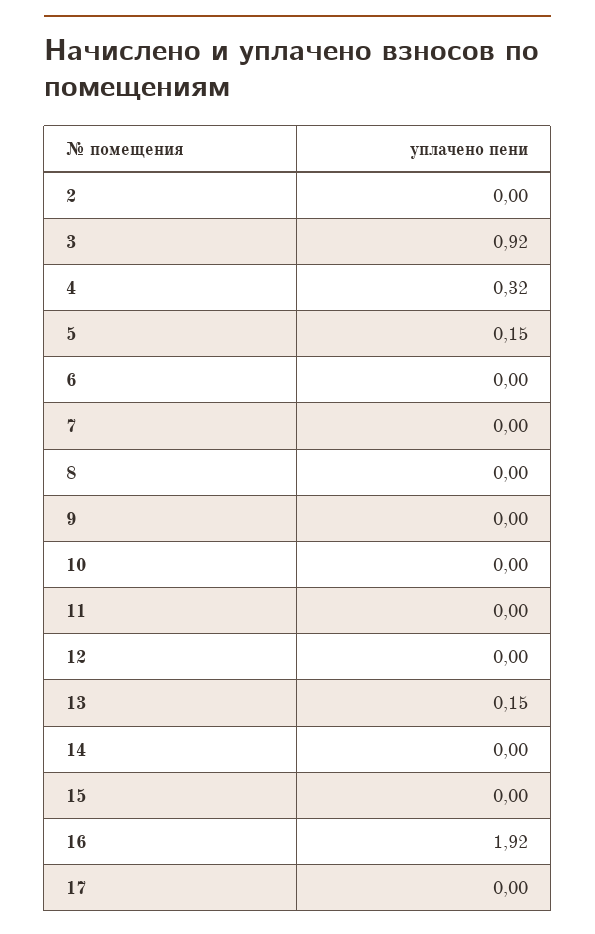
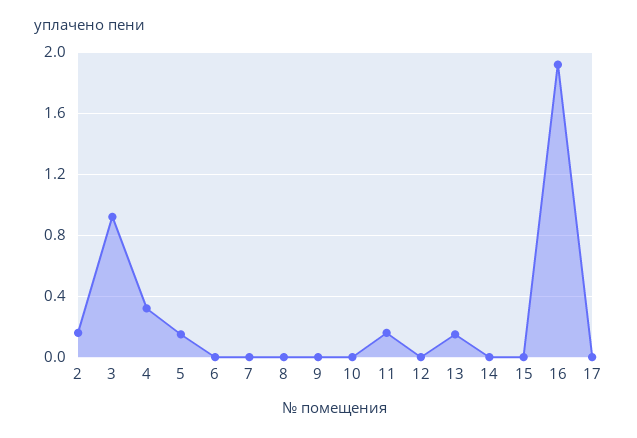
  {
-   "2": 0,
+   "2": 0.15,
    "3": 0.92,
    "4": 0.32,
    "5": 0.15,
    "6": 0,
    "7": 0,
    "8": 0,
    "9": 0,
    "10": 0,
-   "11": 0,
+   "11": 0.15,
    "12": 0,
    "13": 0.15,
    "14": 0,
    "15": 0,
    "16": 1.92,
    "17": 0
  }

